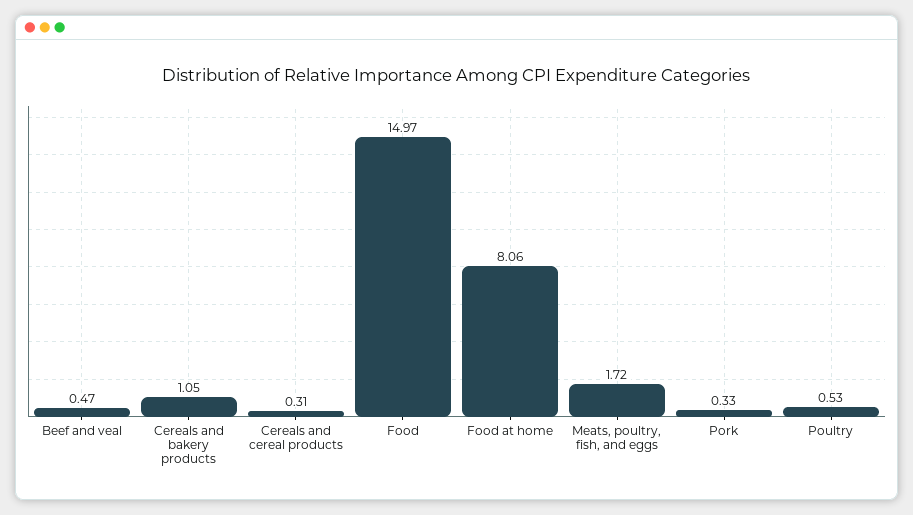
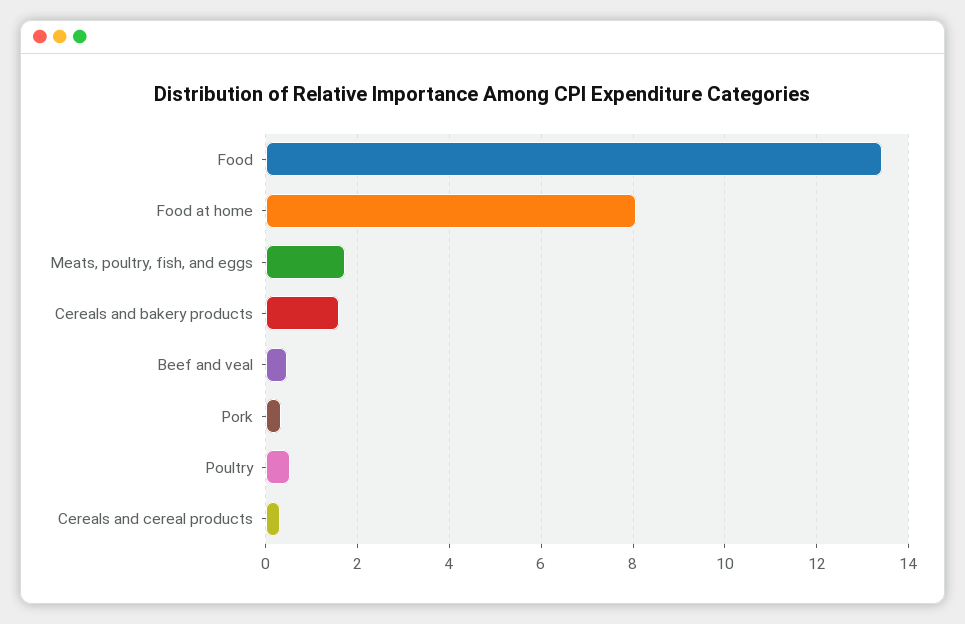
  {
    "Beef and veal": 0.47,
-   "Cereals and bakery products": 1.05,
+   "Cereals and bakery products": 1.6,
    "Cereals and cereal products": 0.31,
-   "Food": 14.97,
+   "Food": 13.4,
    "Food at home": 8.06,
    "Meats, poultry, fish, and eggs": 1.72,
    "Pork": 0.33,
    "Poultry": 0.53
  }

